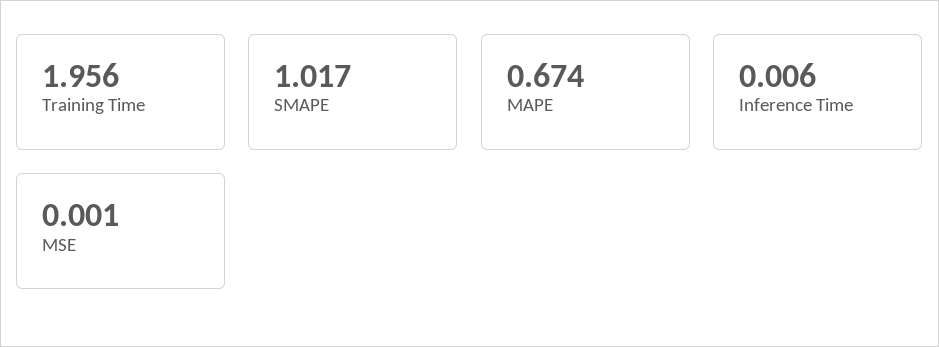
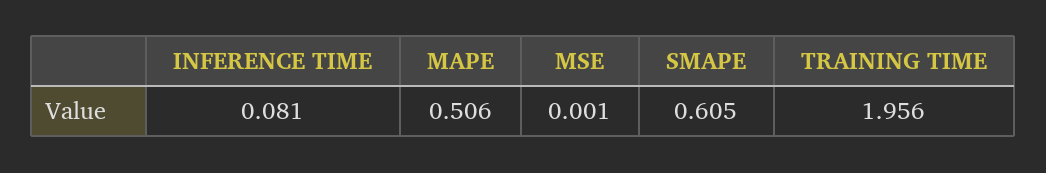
  {
    "Training Time": 1.956,
-   "SMAPE": 1.017,
+   "SMAPE": 0.605,
-   "MAPE": 0.674,
+   "MAPE": 0.506,
-   "Inference Time": 0.006,
+   "Inference Time": 0.081,
    "MSE": 0.001
  }

